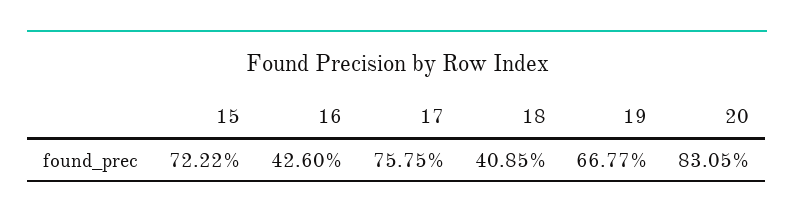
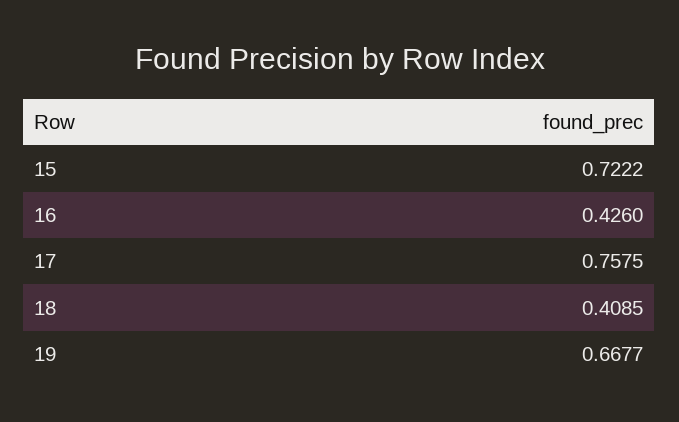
  {
    "15": 0.7222,
    "16": 0.426,
    "17": 0.7575,
    "18": 0.4085,
-   "19": 0.6677,
+   "19": 0.6677
-   "20": 0.8305
  }

